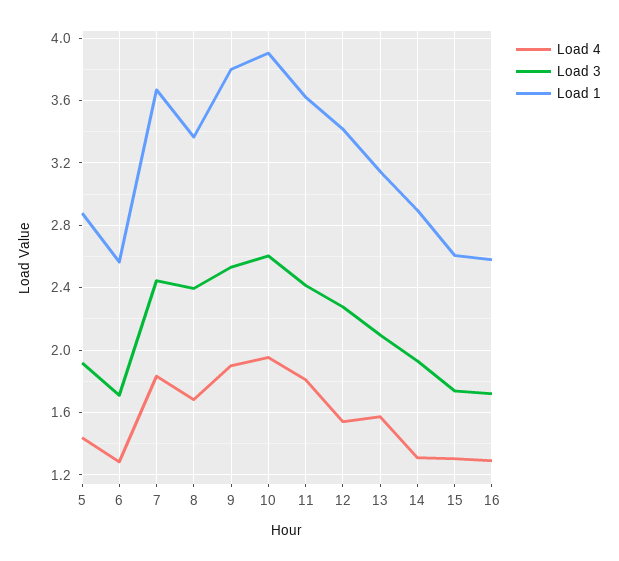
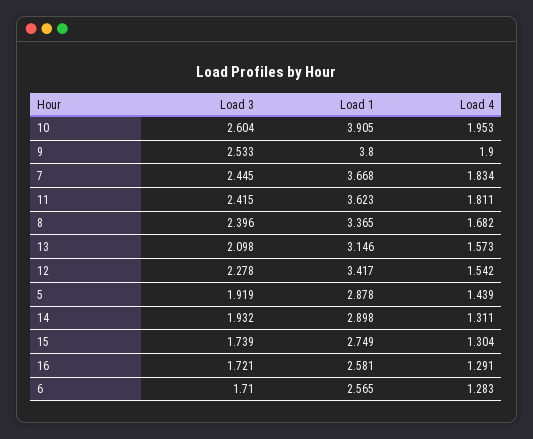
  {
    "Load 4": {
      "5": 1.439,
      "6": 1.283,
      "7": 1.834,
      "8": 1.682,
      "9": 1.9,
      "10": 1.953,
      "11": 1.811,
      "12": 1.542,
      "13": 1.573,
      "14": 1.311,
      "15": 1.304,
      "16": 1.291
    },
    "Load 3": {
      "5": 1.919,
      "6": 1.71,
      "7": 2.445,
      "8": 2.396,
      "9": 2.533,
      "10": 2.604,
      "11": 2.415,
      "12": 2.278,
      "13": 2.098,
      "14": 1.932,
      "15": 1.739,
      "16": 1.721
    },
    "Load 1": {
      "5": 2.878,
      "6": 2.565,
      "7": 3.668,
      "8": 3.365,
      "9": 3.8,
      "10": 3.905,
      "11": 3.623,
      "12": 3.417,
      "13": 3.146,
      "14": 2.898,
-     "15": 2.6,
+     "15": 2.749,
      "16": 2.581
    }
  }

